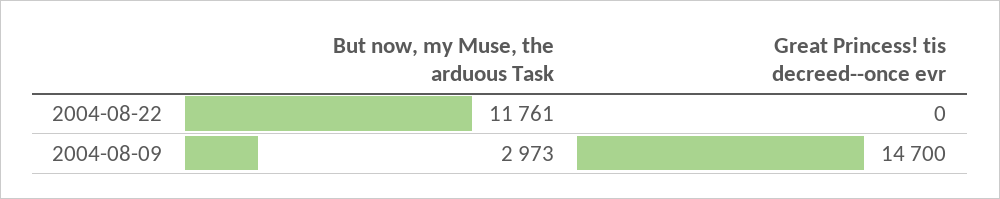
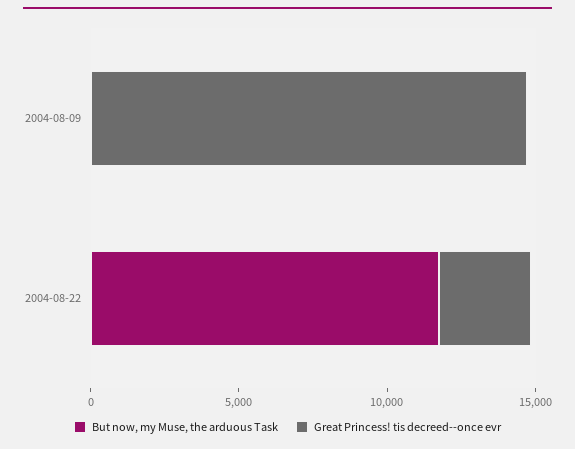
  {
    "But now, my Muse, the arduous Task": {
      "2004-08-22": 11761,
-     "2004-08-09": 2973
+     "2004-08-09": 0
    },
    "Great Princess! tis decreed--once evr": {
-     "2004-08-22": 0,
+     "2004-08-22": 3000,
      "2004-08-09": 14700
    }
  }

